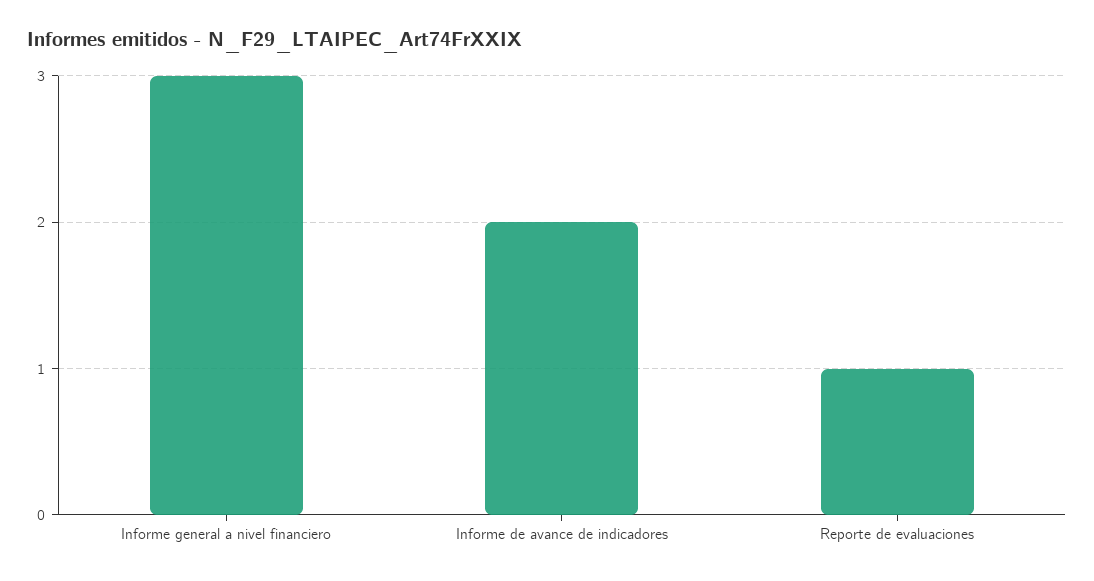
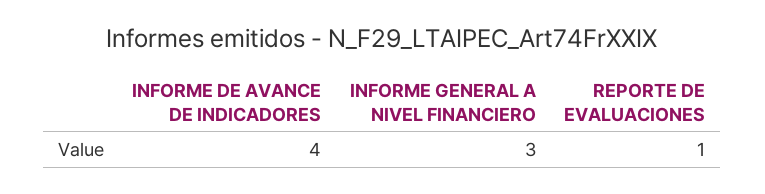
  {
    "Informe general a nivel financiero": 3,
-   "Informe de avance de indicadores": 2,
+   "Informe de avance de indicadores": 4,
    "Reporte de evaluaciones": 1
  }

